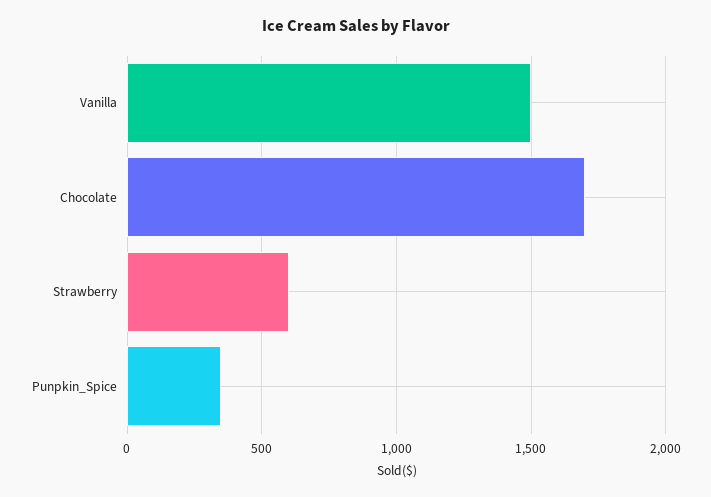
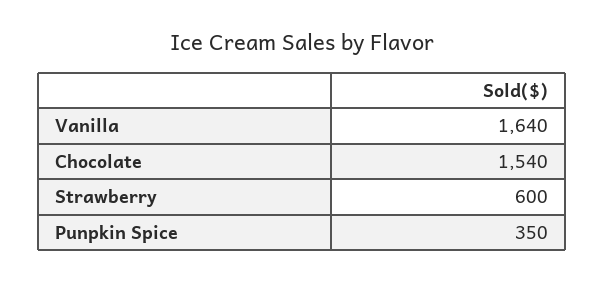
  {
-   "Vanilla": 1500,
+   "Vanilla": 1640,
-   "Chocolate": 1700,
+   "Chocolate": 1540,
    "Strawberry": 600,
    "Punpkin_Spice": 350
  }

